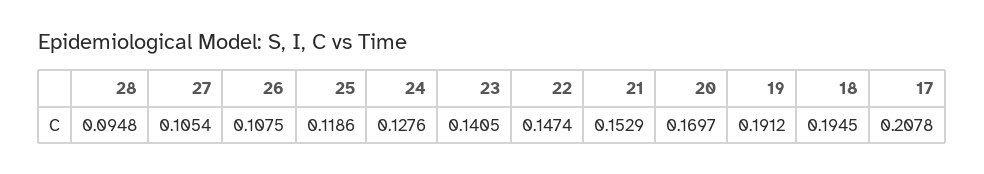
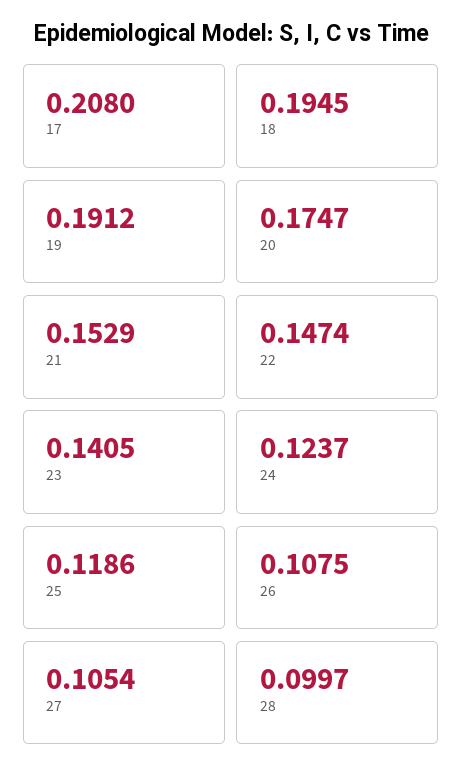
  {
-   "28": 0.0948,
+   "28": 0.0997,
    "27": 0.1054,
    "26": 0.1075,
    "25": 0.1186,
-   "24": 0.1276,
+   "24": 0.1237,
    "23": 0.1405,
    "22": 0.1474,
    "21": 0.1529,
-   "20": 0.1697,
+   "20": 0.1747,
    "19": 0.1912,
    "18": 0.1945,
-   "17": 0.2078
+   "17": 0.208
  }

